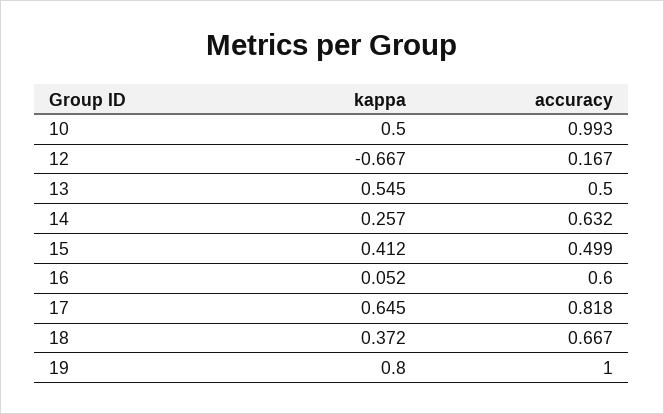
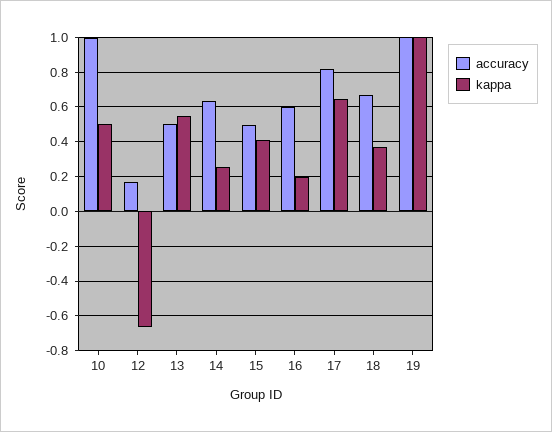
  {
    "kappa": {
      "10": 0.5,
      "12": -0.667,
      "13": 0.545,
      "14": 0.257,
      "15": 0.412,
-     "16": 0.052,
+     "16": 0.2,
      "17": 0.645,
      "18": 0.372,
-     "19": 0.8
+     "19": 1
    },
    "accuracy": {
      "10": 0.993,
      "12": 0.167,
      "13": 0.5,
      "14": 0.632,
      "15": 0.499,
      "16": 0.6,
      "17": 0.818,
      "18": 0.667,
      "19": 1
    }
  }

